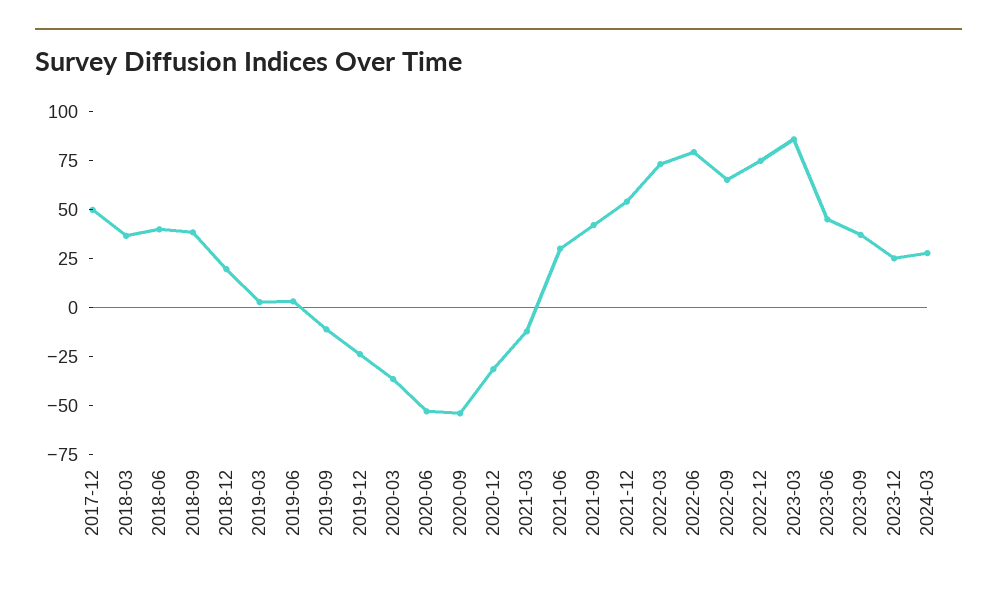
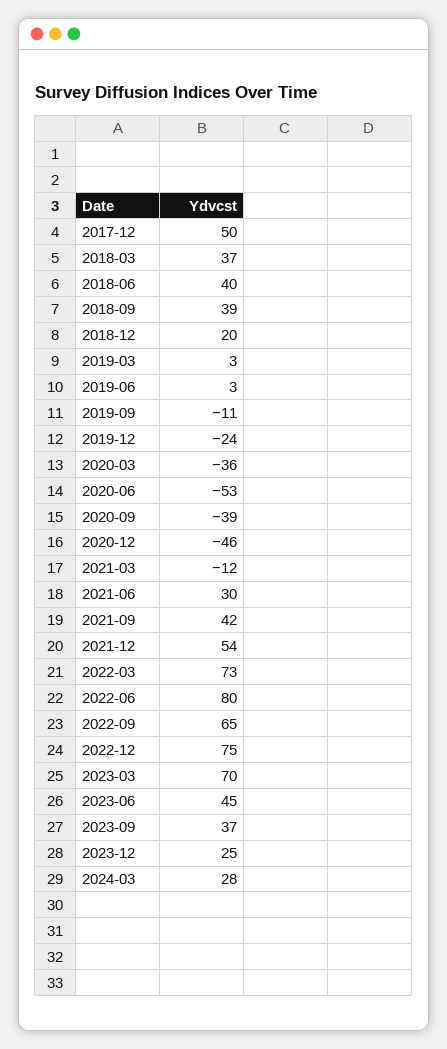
  {
    "2017-12": 50,
    "2018-03": 37,
    "2018-06": 40,
    "2018-09": 39,
    "2018-12": 20,
    "2019-03": 3,
    "2019-06": 3,
    "2019-09": -11,
    "2019-12": -24,
    "2020-03": -36,
    "2020-06": -53,
-   "2020-09": -55,
+   "2020-09": -39,
-   "2020-12": -30,
+   "2020-12": -46,
    "2021-03": -12,
    "2021-06": 30,
    "2021-09": 42,
    "2021-12": 54,
    "2022-03": 73,
    "2022-06": 80,
    "2022-09": 65,
    "2022-12": 75,
-   "2023-03": 85,
+   "2023-03": 70,
    "2023-06": 45,
    "2023-09": 37,
    "2023-12": 25,
    "2024-03": 28
  }

